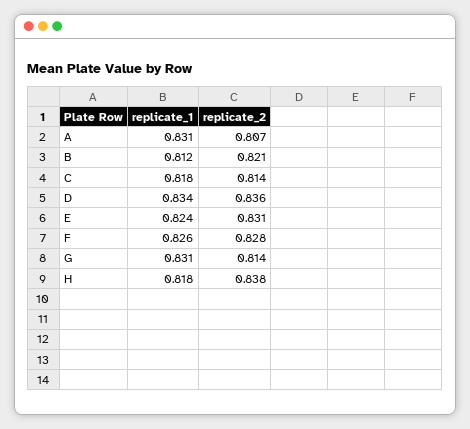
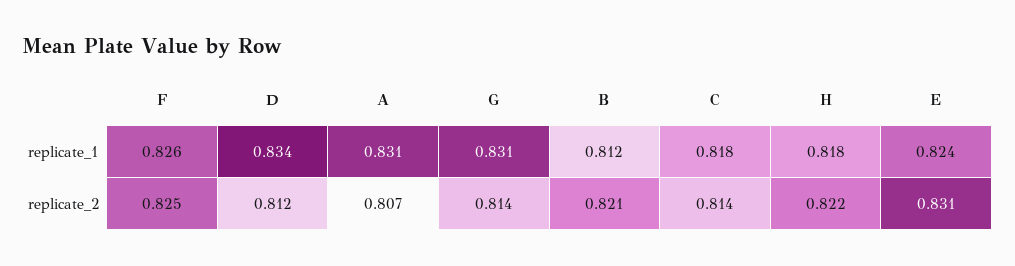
  {
    "replicate_1": {
      "A": 0.831,
      "B": 0.812,
      "C": 0.818,
      "D": 0.834,
      "E": 0.824,
      "F": 0.826,
      "G": 0.831,
      "H": 0.818
    },
    "replicate_2": {
      "A": 0.807,
      "B": 0.821,
      "C": 0.814,
-     "D": 0.836,
+     "D": 0.812,
      "E": 0.831,
-     "F": 0.828,
+     "F": 0.825,
      "G": 0.814,
-     "H": 0.838
+     "H": 0.822
    }
  }

